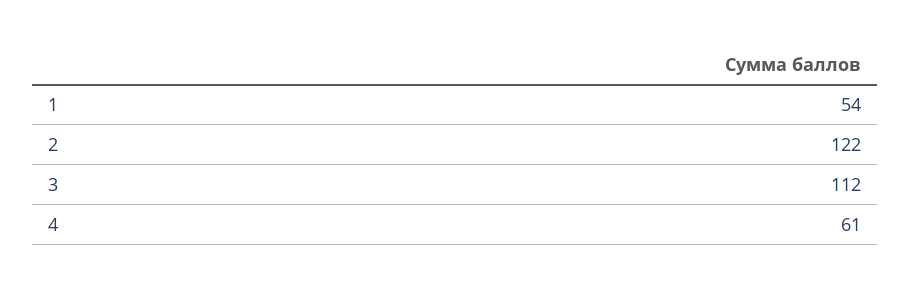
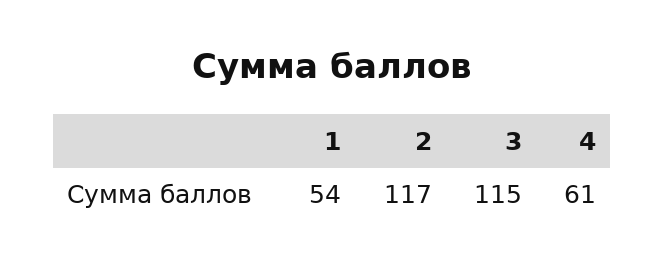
  {
    "1": 54,
-   "2": 122,
+   "2": 117,
-   "3": 112,
+   "3": 115,
    "4": 61
  }

